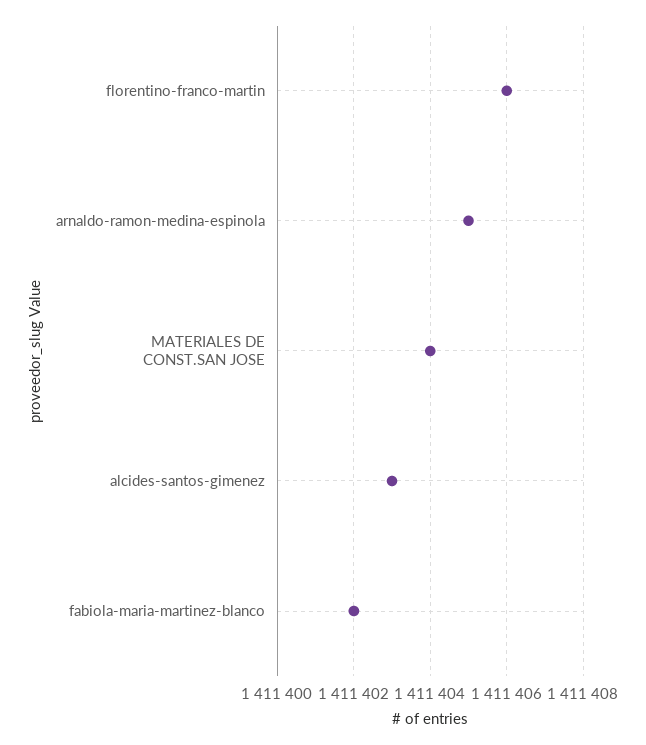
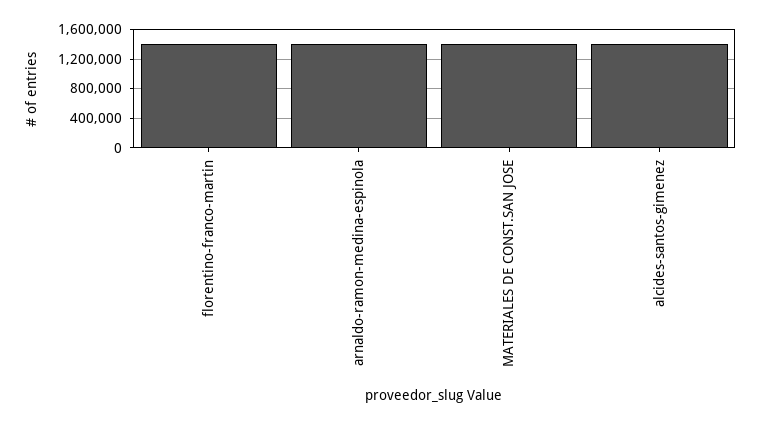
  {
    "florentino-franco-martin": 1411406,
    "arnaldo-ramon-medina-espinola": 1411405,
    "MATERIALES DE CONST.SAN JOSE": 1411404,
-   "alcides-santos-gimenez": 1411403,
+   "alcides-santos-gimenez": 1411403
-   "fabiola-maria-martinez-blanco": 1411402
  }

